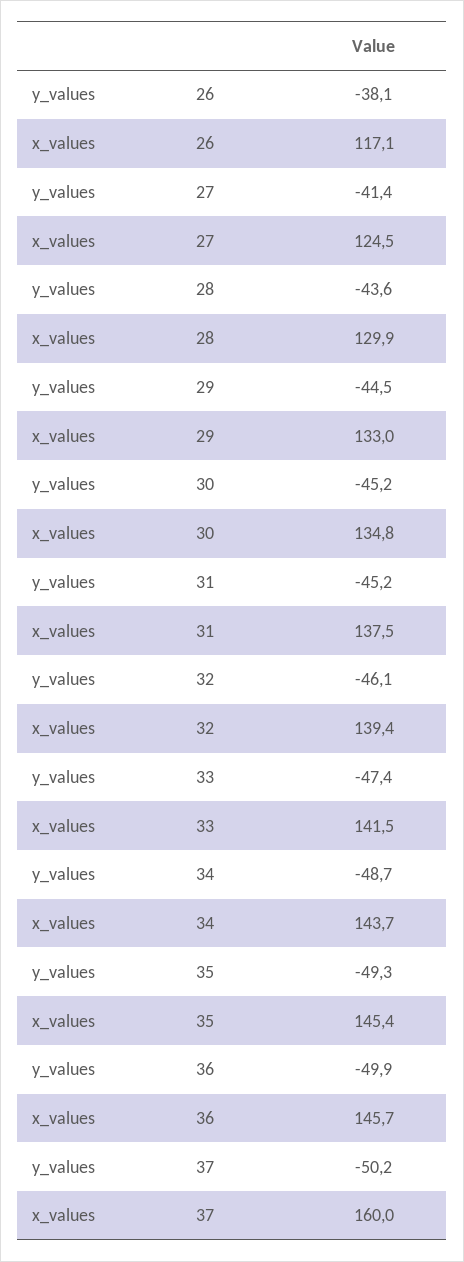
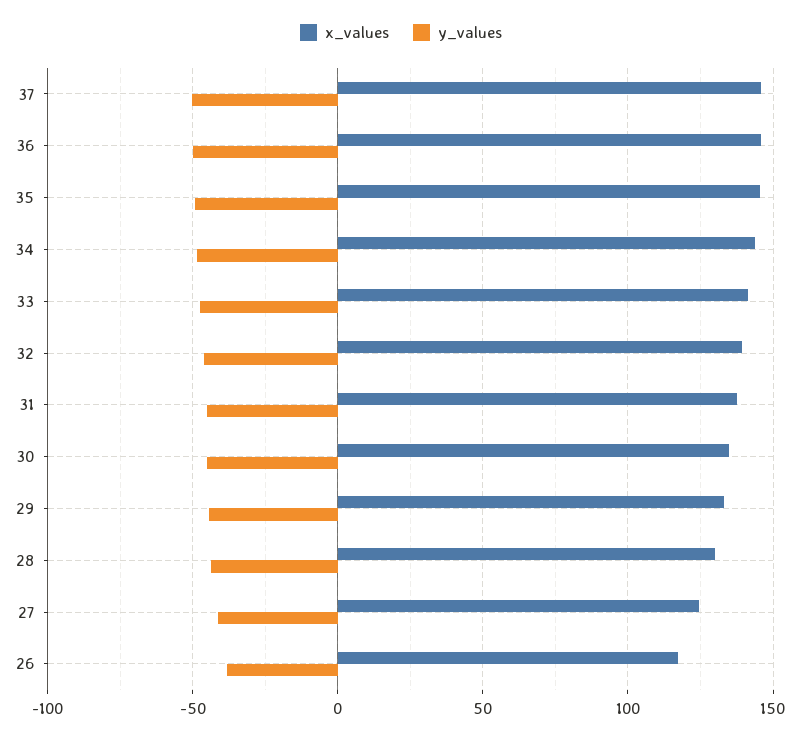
  {
    "y_values": {
      "26": -38.1,
      "27": -41.4,
      "28": -43.6,
      "29": -44.5,
      "30": -45.2,
      "31": -45.2,
      "32": -46.1,
      "33": -47.4,
      "34": -48.7,
      "35": -49.3,
      "36": -49.9,
      "37": -50.2
    },
    "x_values": {
      "26": 117.1,
      "27": 124.5,
      "28": 129.9,
      "29": 133,
      "30": 134.8,
      "31": 137.5,
      "32": 139.4,
      "33": 141.5,
      "34": 143.7,
      "35": 145.4,
      "36": 145.7,
-     "37": 160
+     "37": 145
    }
  }

